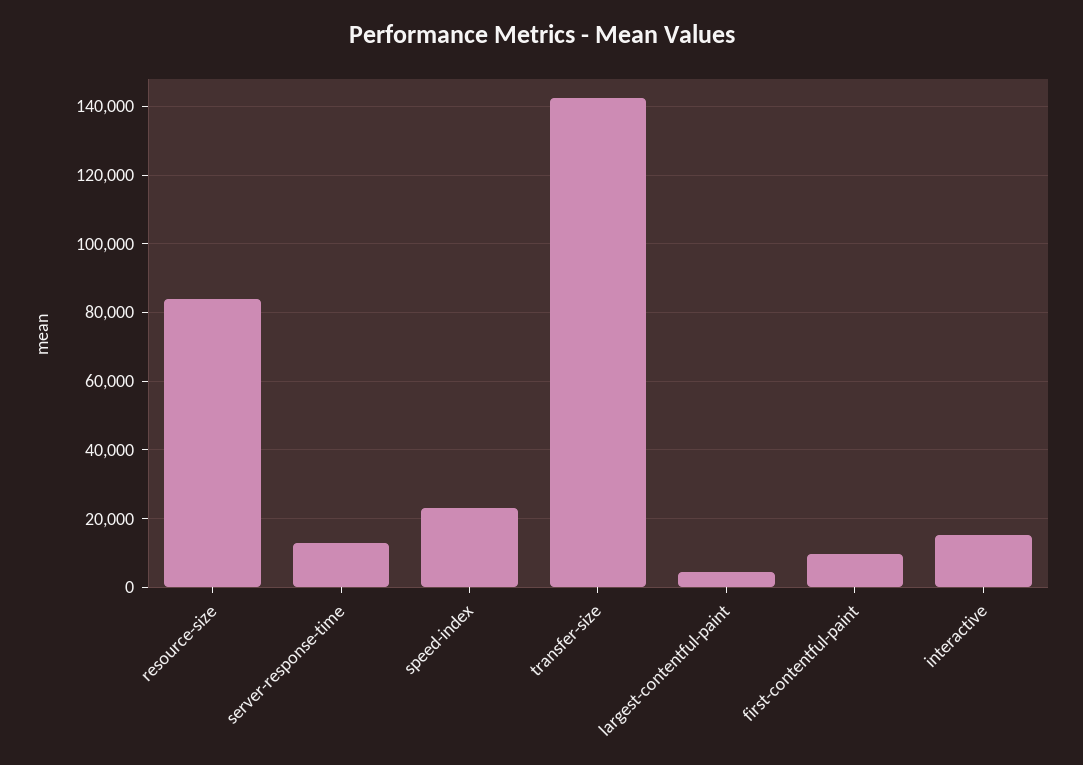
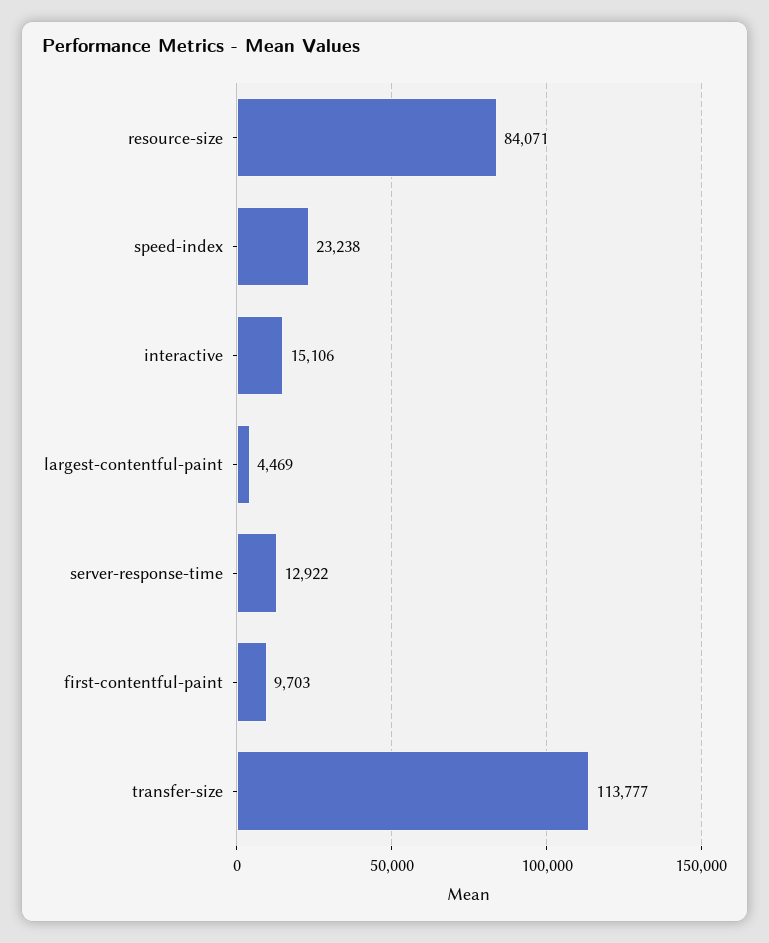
  {
    "resource-size": 84071,
    "server-response-time": 12922,
    "speed-index": 23238,
-   "transfer-size": 142000,
+   "transfer-size": 113777,
    "largest-contentful-paint": 4469,
    "first-contentful-paint": 9703,
    "interactive": 15106
  }

